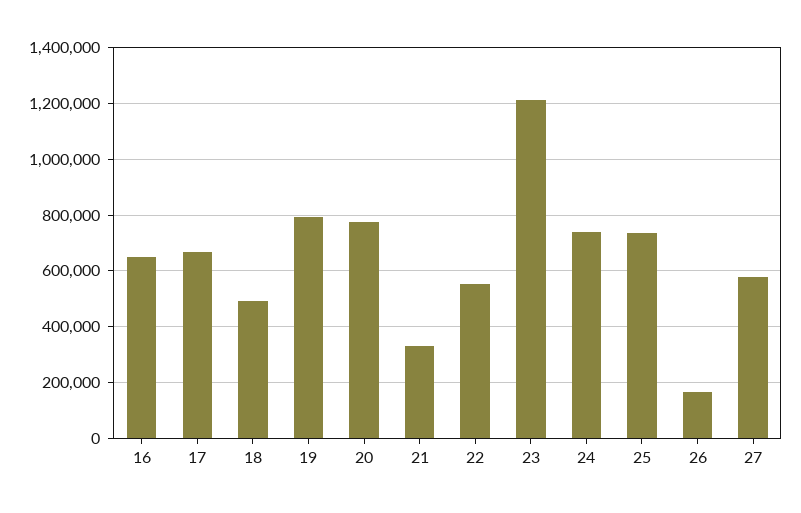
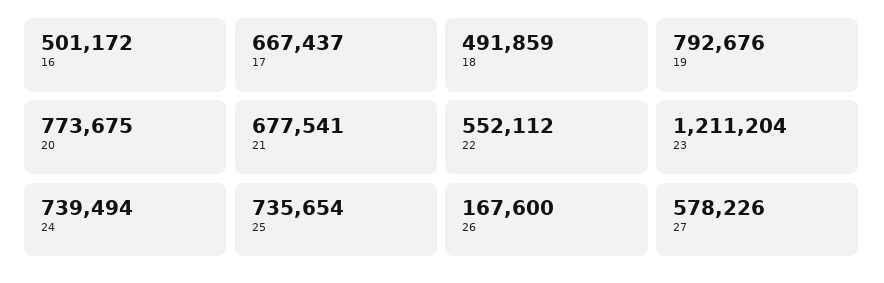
  {
-   "16": 650000,
+   "16": 501172,
    "17": 667437,
    "18": 491859,
    "19": 792676,
    "20": 773675,
-   "21": 325000,
+   "21": 677541,
    "22": 552112,
    "23": 1211204,
    "24": 739494,
    "25": 735654,
    "26": 167600,
    "27": 578226
  }

